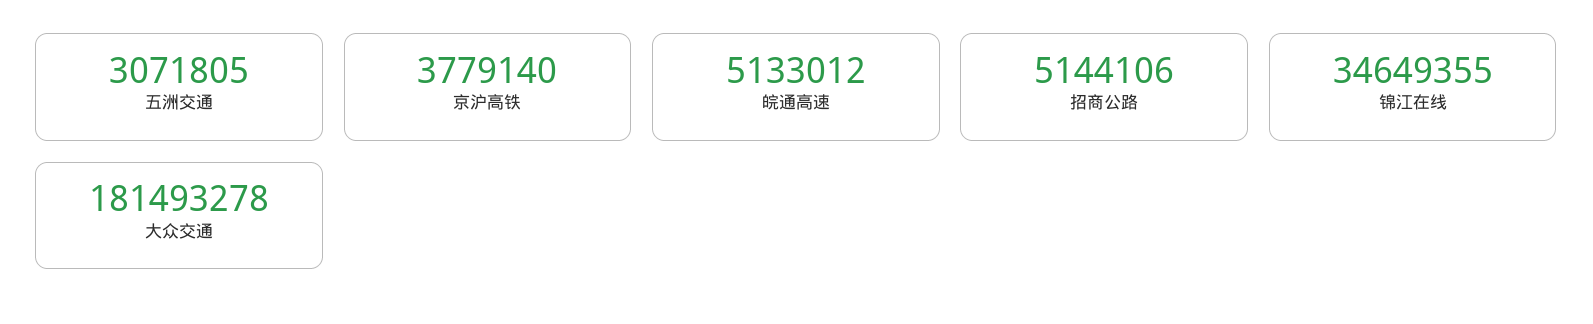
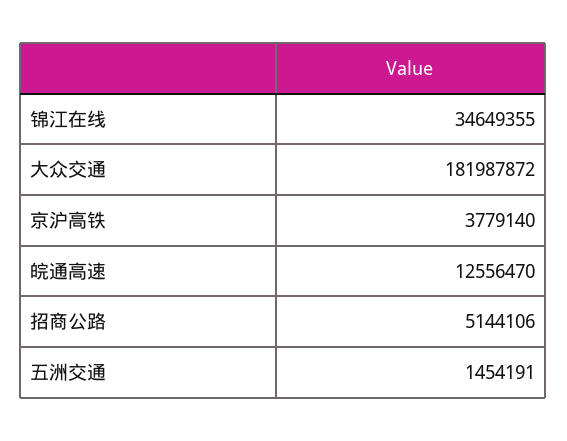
  {
-   "五洲交通": 3071805,
+   "五洲交通": 1454191,
    "京沪高铁": 3779140,
-   "皖通高速": 5133012,
+   "皖通高速": 12556470,
    "招商公路": 5144106,
    "锦江在线": 34649355,
-   "大众交通": 181493278
+   "大众交通": 181987872
  }

